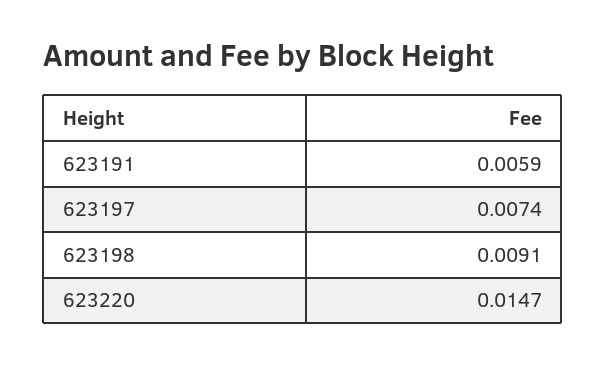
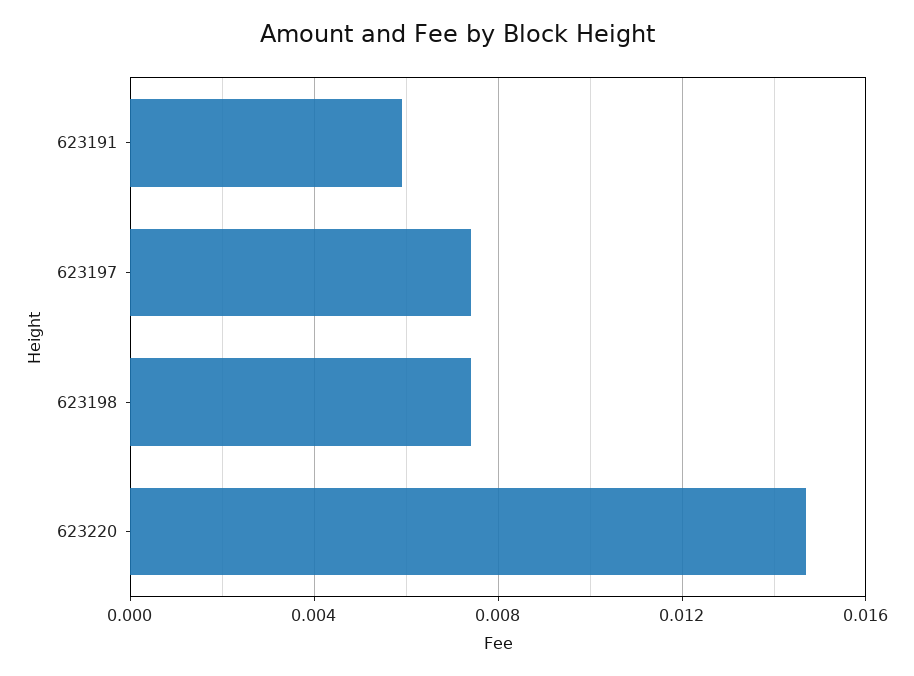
  {
    "623191": 0.0059,
    "623197": 0.0074,
-   "623198": 0.0091,
+   "623198": 0.0075,
    "623220": 0.0147
  }

